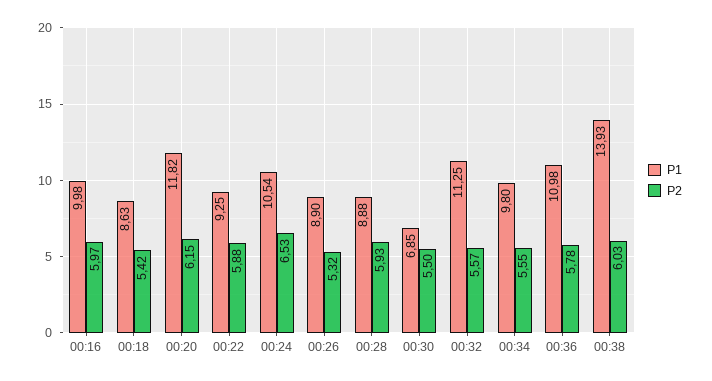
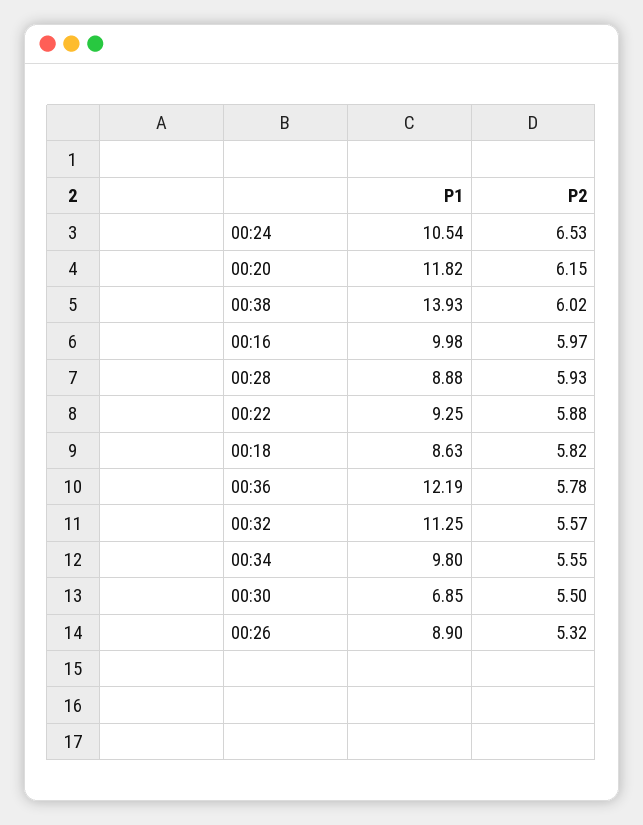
  {
    "P1": {
      "00:16": 9.98,
      "00:18": 8.63,
      "00:20": 11.82,
      "00:22": 9.25,
      "00:24": 10.54,
      "00:26": 8.9,
      "00:28": 8.88,
      "00:30": 6.85,
      "00:32": 11.25,
      "00:34": 9.8,
-     "00:36": 10.98,
+     "00:36": 12.19,
      "00:38": 13.93
    },
    "P2": {
      "00:16": 5.97,
-     "00:18": 5.42,
+     "00:18": 5.82,
      "00:20": 6.15,
      "00:22": 5.88,
      "00:24": 6.53,
      "00:26": 5.32,
      "00:28": 5.93,
      "00:30": 5.5,
      "00:32": 5.57,
      "00:34": 5.55,
      "00:36": 5.78,
-     "00:38": 6.03
+     "00:38": 6.02
    }
  }

